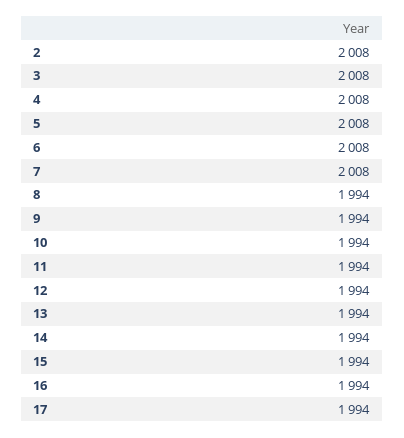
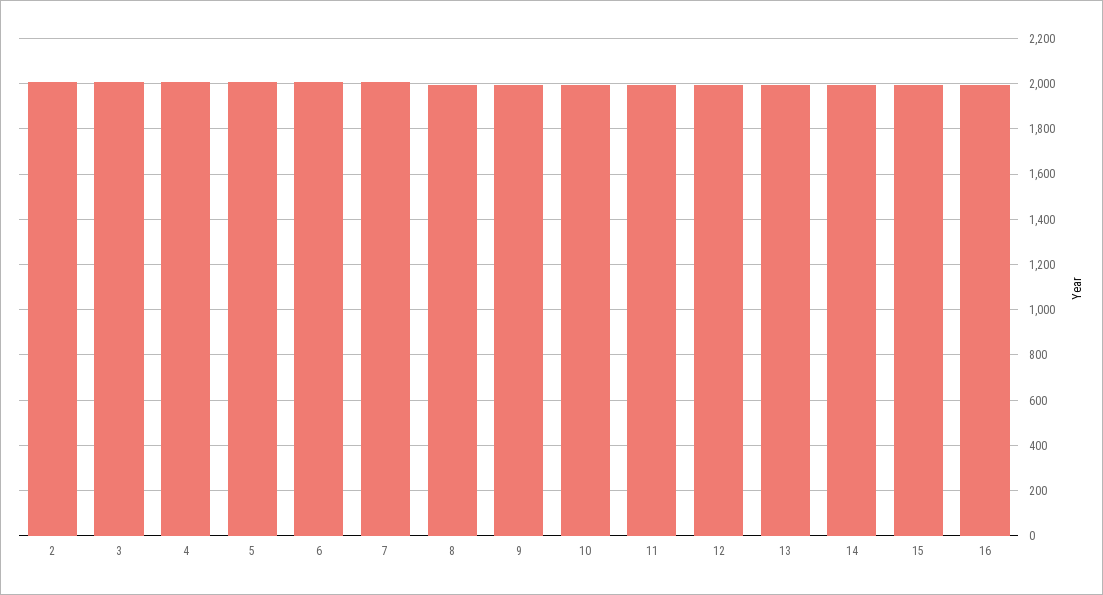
  {
    "2": 2008,
    "3": 2008,
    "4": 2008,
    "5": 2008,
    "6": 2008,
    "7": 2008,
    "8": 1994,
    "9": 1994,
    "10": 1994,
    "11": 1994,
    "12": 1994,
    "13": 1994,
    "14": 1994,
    "15": 1994,
-   "16": 1994,
+   "16": 1994
-   "17": 1994
  }

